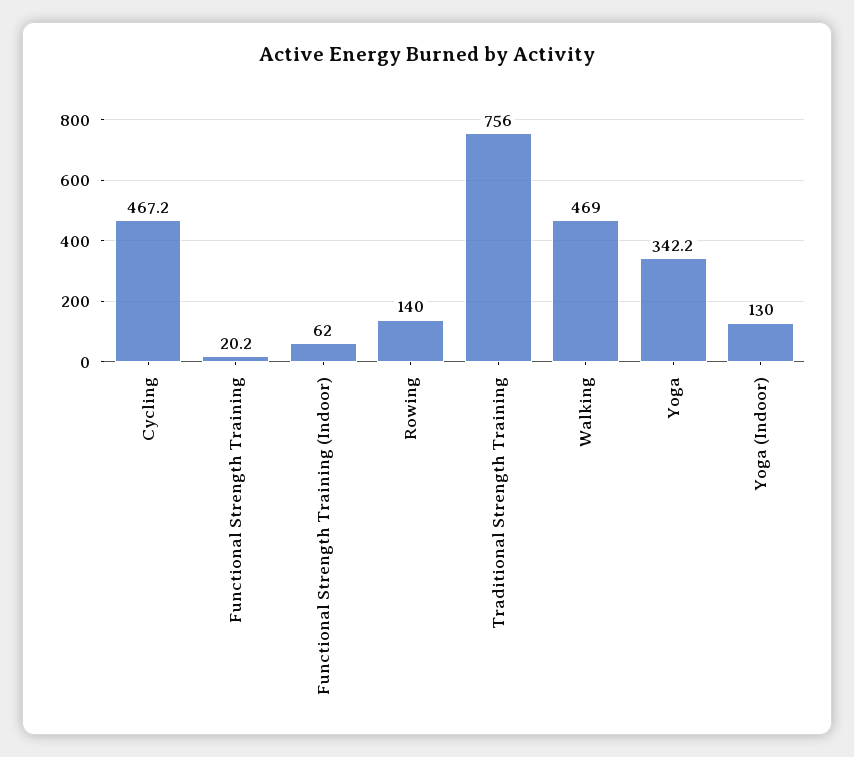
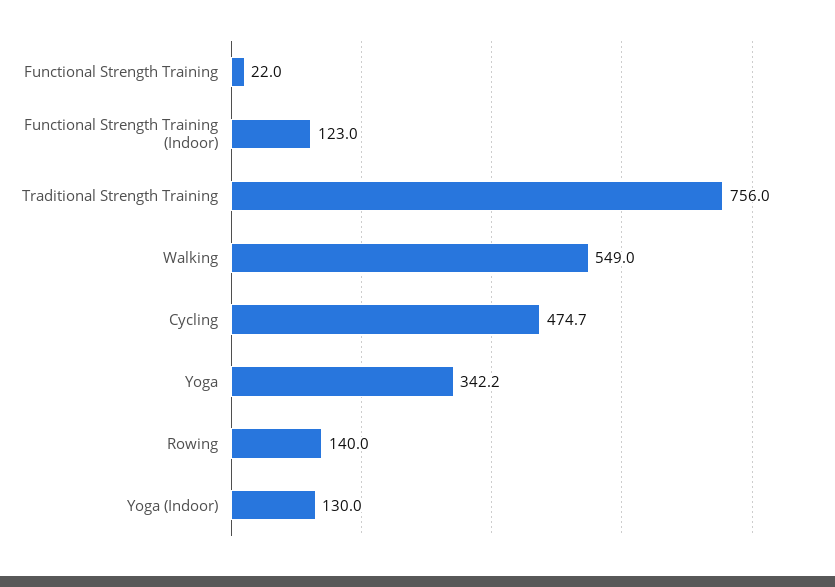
  {
-   "Cycling": 467.2,
+   "Cycling": 474.7,
-   "Functional Strength Training": 20.2,
+   "Functional Strength Training": 22,
-   "Functional Strength Training (Indoor)": 62,
+   "Functional Strength Training (Indoor)": 123,
    "Rowing": 140,
    "Traditional Strength Training": 756,
-   "Walking": 469,
+   "Walking": 549,
    "Yoga": 342.2,
    "Yoga (Indoor)": 130
  }

